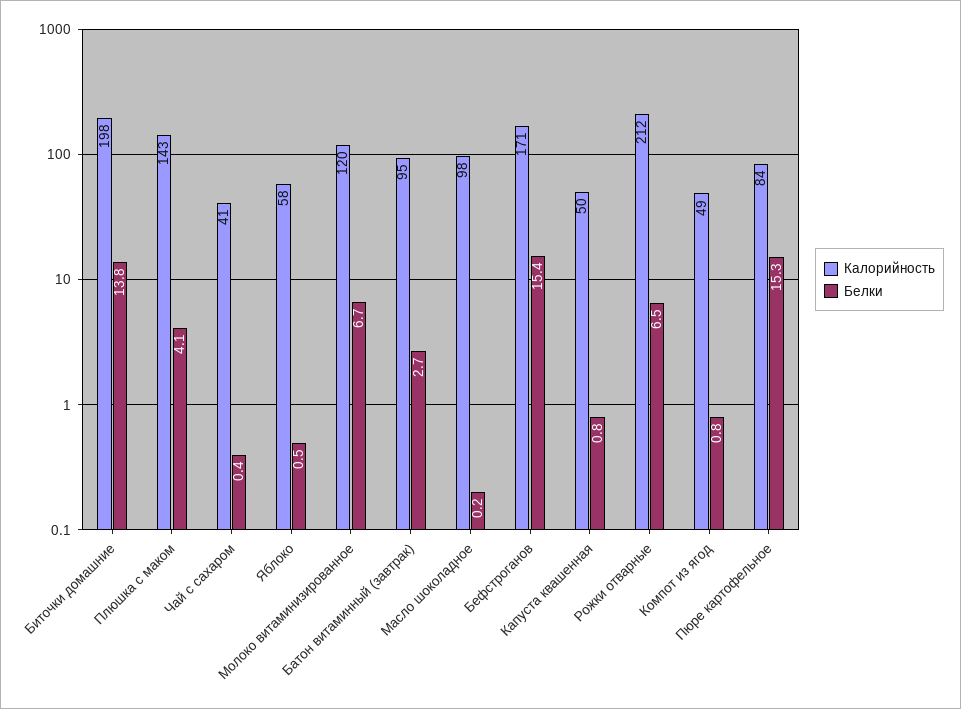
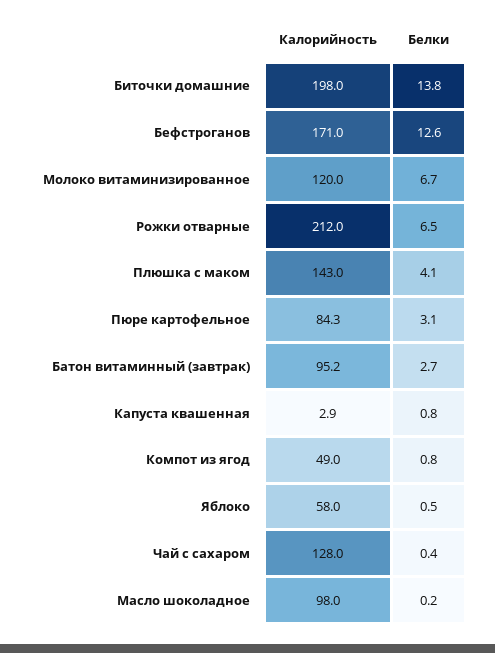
  {
    "Калорийность": {
      "Биточки домашние": 198,
      "Плюшка с маком": 143,
-     "Чай с сахаром": 41,
+     "Чай с сахаром": 128,
      "Яблоко": 58,
      "Молоко витаминизированное": 120,
      "Батон витаминный (завтрак)": 95.2,
      "Масло шоколадное": 98,
      "Бефстроганов": 171,
-     "Капуста квашенная": 50,
+     "Капуста квашенная": 2.9,
      "Рожки отварные": 212,
      "Компот из ягод": 49,
      "Пюре картофельное": 84.3
    },
    "Белки": {
      "Биточки домашние": 13.8,
      "Плюшка с маком": 4.1,
      "Чай с сахаром": 0.4,
      "Яблоко": 0.5,
      "Молоко витаминизированное": 6.7,
      "Батон витаминный (завтрак)": 2.7,
      "Масло шоколадное": 0.2,
-     "Бефстроганов": 15.4,
+     "Бефстроганов": 12.6,
      "Капуста квашенная": 0.8,
      "Рожки отварные": 6.5,
      "Компот из ягод": 0.8,
-     "Пюре картофельное": 15.3
+     "Пюре картофельное": 3.1
    }
  }

